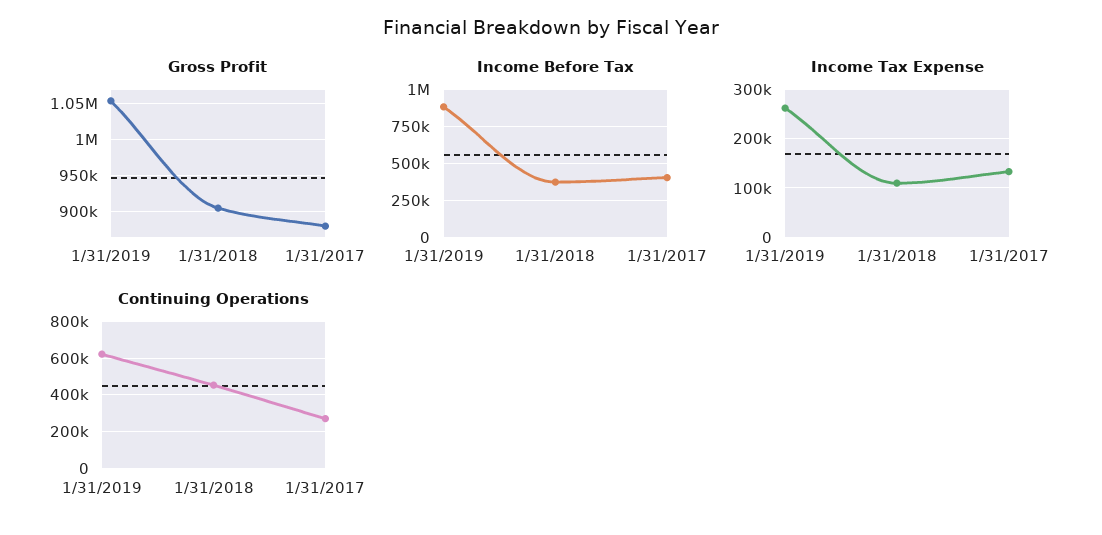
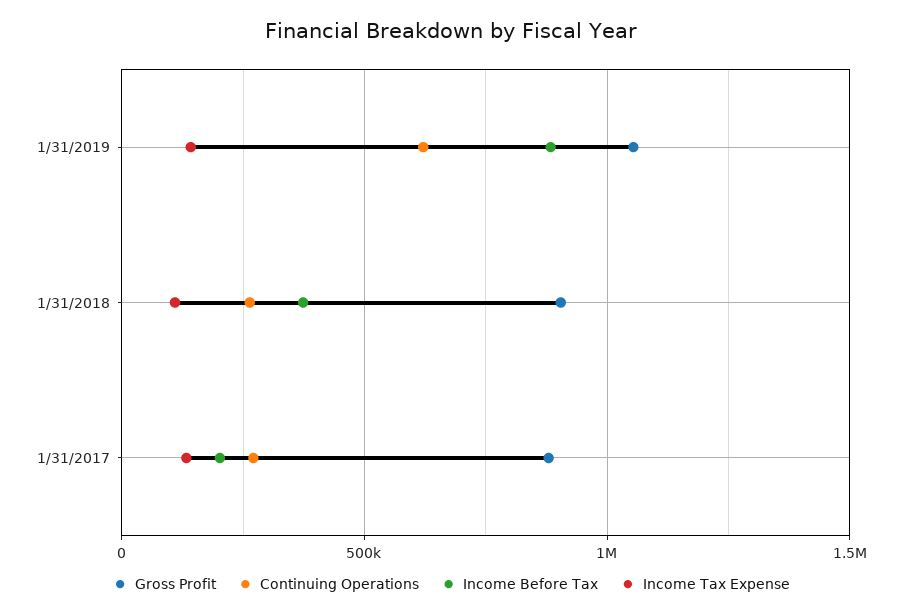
  {
    "Gross Profit": {
      "1/31/2019": 1050000,
      "1/31/2018": 900000,
      "1/31/2017": 880000
    },
    "Income Before Tax": {
      "1/31/2019": 900000,
      "1/31/2018": 350000,
-     "1/31/2017": 400000
+     "1/31/2017": 200000
    },
    "Income Tax Expense": {
-     "1/31/2019": 260000,
+     "1/31/2019": 150000,
      "1/31/2018": 100000,
      "1/31/2017": 140000
    },
    "Continuing Operations": {
      "1/31/2019": 600000,
-     "1/31/2018": 450000,
+     "1/31/2018": 250000,
      "1/31/2017": 250000
    }
  }

